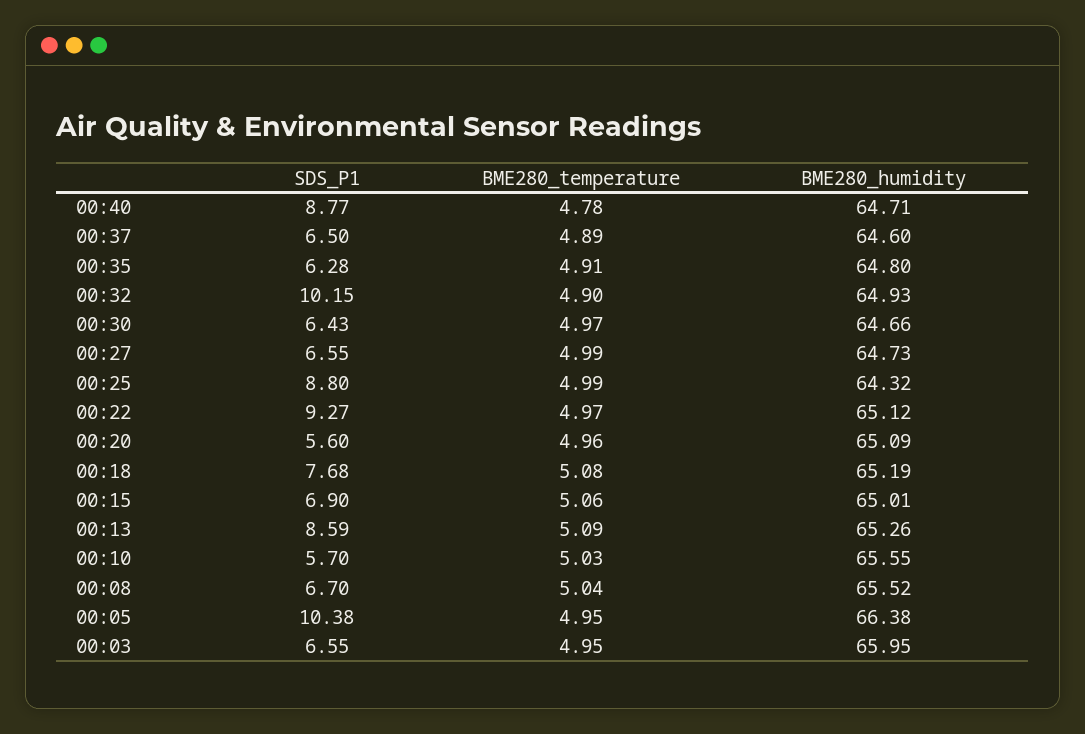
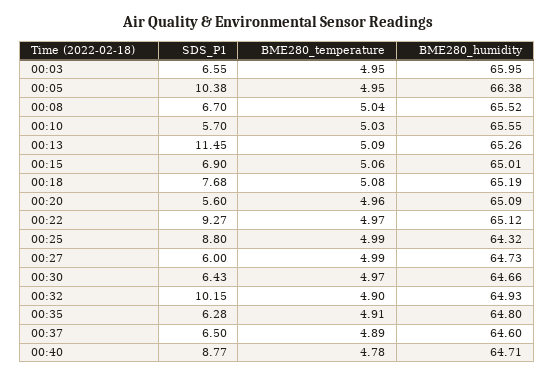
  {
    "SDS_P1": {
      "00:40": 8.77,
      "00:37": 6.5,
      "00:35": 6.28,
      "00:32": 10.15,
      "00:30": 6.43,
-     "00:27": 6.55,
+     "00:27": 6,
      "00:25": 8.8,
      "00:22": 9.27,
      "00:20": 5.6,
      "00:18": 7.68,
      "00:15": 6.9,
-     "00:13": 8.59,
+     "00:13": 11.45,
      "00:10": 5.7,
      "00:08": 6.7,
      "00:05": 10.38,
      "00:03": 6.55
    },
    "BME280_temperature": {
      "00:40": 4.78,
      "00:37": 4.89,
      "00:35": 4.91,
      "00:32": 4.9,
      "00:30": 4.97,
      "00:27": 4.99,
      "00:25": 4.99,
      "00:22": 4.97,
      "00:20": 4.96,
      "00:18": 5.08,
      "00:15": 5.06,
      "00:13": 5.09,
      "00:10": 5.03,
      "00:08": 5.04,
      "00:05": 4.95,
      "00:03": 4.95
    },
    "BME280_humidity": {
      "00:40": 64.71,
      "00:37": 64.6,
      "00:35": 64.8,
      "00:32": 64.93,
      "00:30": 64.66,
      "00:27": 64.73,
      "00:25": 64.32,
      "00:22": 65.12,
      "00:20": 65.09,
      "00:18": 65.19,
      "00:15": 65.01,
      "00:13": 65.26,
      "00:10": 65.55,
      "00:08": 65.52,
      "00:05": 66.38,
      "00:03": 65.95
    }
  }

